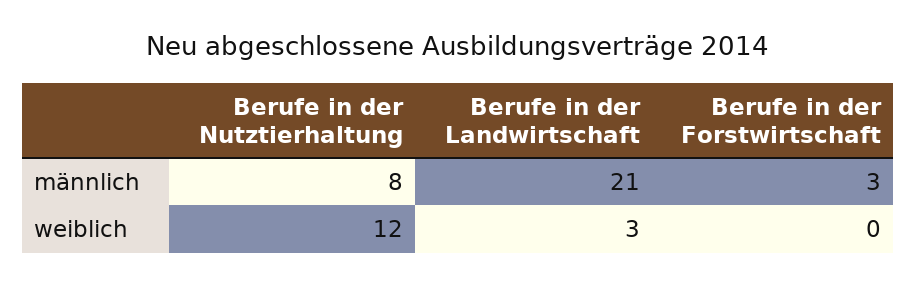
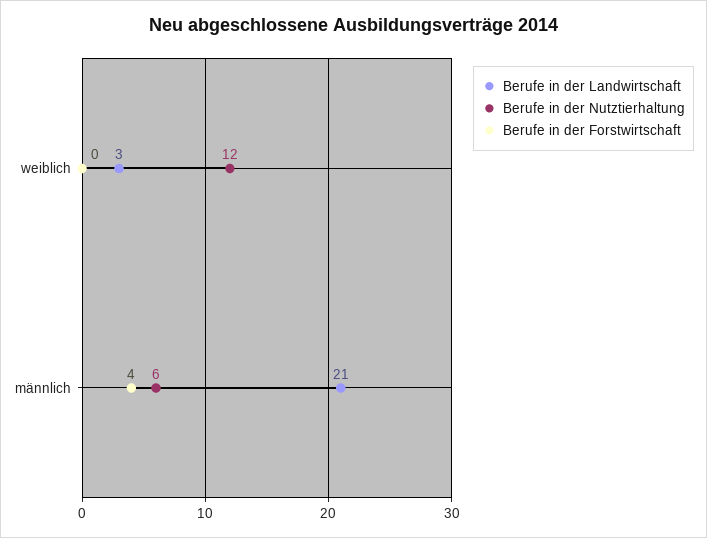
  {
    "Berufe in der Nutztierhaltung": {
-     "männlich": 8,
+     "männlich": 6,
      "weiblich": 12
    },
    "Berufe in der Landwirtschaft": {
      "männlich": 21,
      "weiblich": 3
    },
    "Berufe in der Forstwirtschaft": {
-     "männlich": 3,
+     "männlich": 4,
      "weiblich": 0
    }
  }

